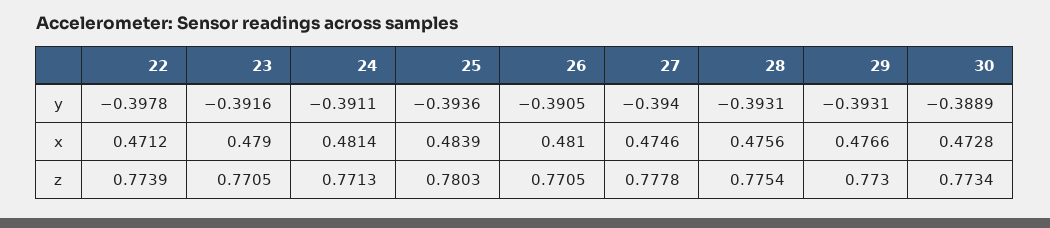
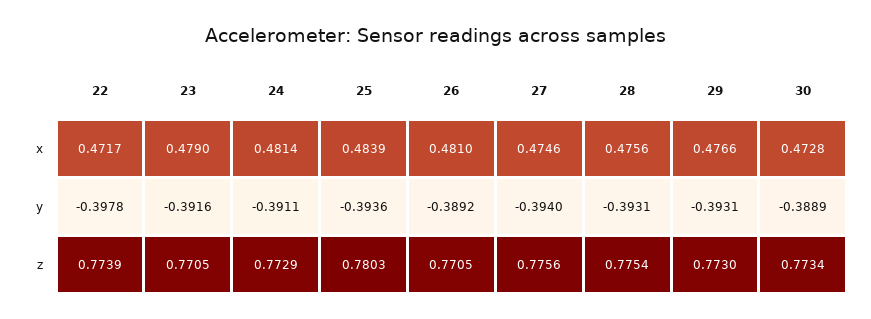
  {
    "22": {
      "y": -0.3978,
-     "x": 0.4712,
+     "x": 0.4717,
      "z": 0.7739
    },
    "23": {
      "y": -0.3916,
      "x": 0.479,
      "z": 0.7705
    },
    "24": {
      "y": -0.3911,
      "x": 0.4814,
-     "z": 0.7713
+     "z": 0.7729
    },
    "25": {
      "y": -0.3936,
      "x": 0.4839,
      "z": 0.7803
    },
    "26": {
-     "y": -0.3905,
+     "y": -0.3892,
      "x": 0.481,
      "z": 0.7705
    },
    "27": {
      "y": -0.394,
      "x": 0.4746,
-     "z": 0.7778
+     "z": 0.7756
    },
    "28": {
      "y": -0.3931,
      "x": 0.4756,
      "z": 0.7754
    },
    "29": {
      "y": -0.3931,
      "x": 0.4766,
      "z": 0.773
    },
    "30": {
      "y": -0.3889,
      "x": 0.4728,
      "z": 0.7734
    }
  }

